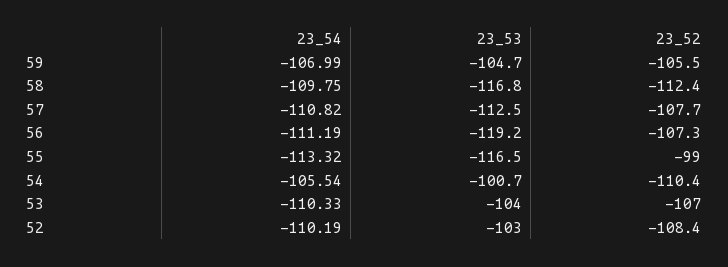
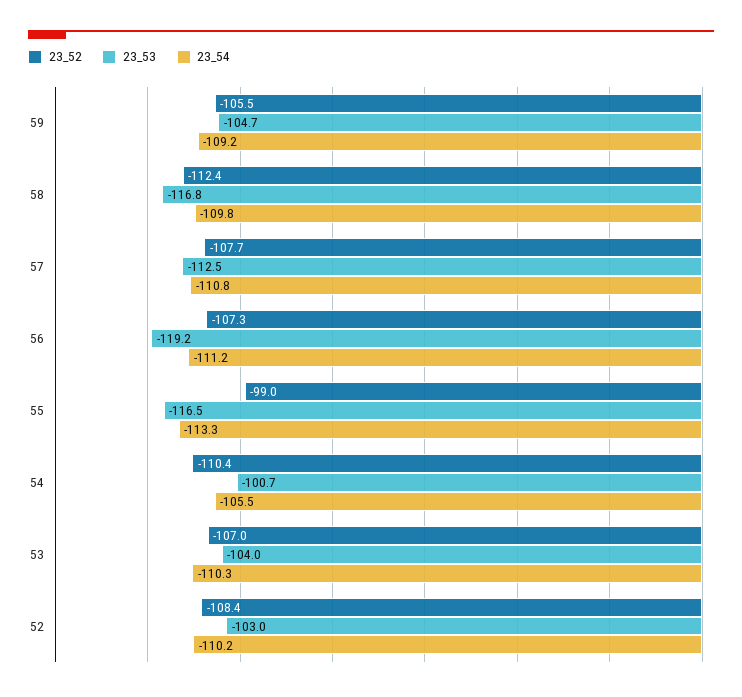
  {
    "23_54": {
-     "59": -106.99,
+     "59": -109.2,
      "58": -109.75,
      "57": -110.82,
      "56": -111.19,
      "55": -113.32,
      "54": -105.54,
      "53": -110.33,
      "52": -110.19
    },
    "23_53": {
      "59": -104.7,
      "58": -116.8,
      "57": -112.5,
      "56": -119.2,
      "55": -116.5,
      "54": -100.7,
      "53": -104,
      "52": -103
    },
    "23_52": {
      "59": -105.5,
      "58": -112.4,
      "57": -107.7,
      "56": -107.3,
      "55": -99,
      "54": -110.4,
      "53": -107,
      "52": -108.4
    }
  }

